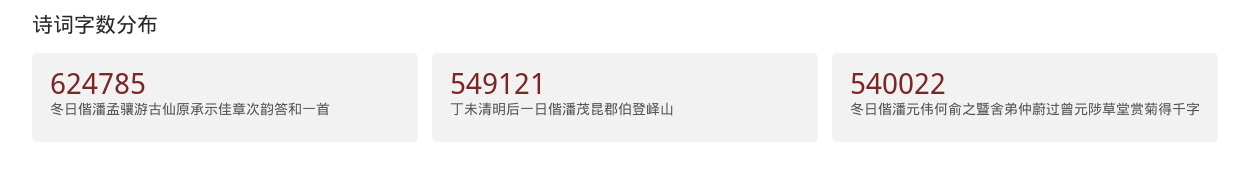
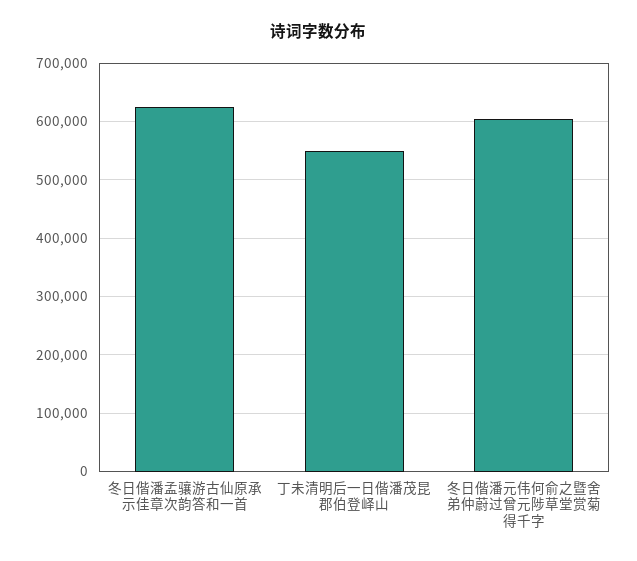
  {
    "冬日偕潘孟骧游古仙原承示佳章次韵答和一首": 624785,
    "丁未清明后一日偕潘茂昆郡伯登峄山": 549121,
-   "冬日偕潘元伟何俞之暨舍弟仲蔚过曾元陟草堂赏菊得千字": 540022
+   "冬日偕潘元伟何俞之暨舍弟仲蔚过曾元陟草堂赏菊得千字": 600000
  }

